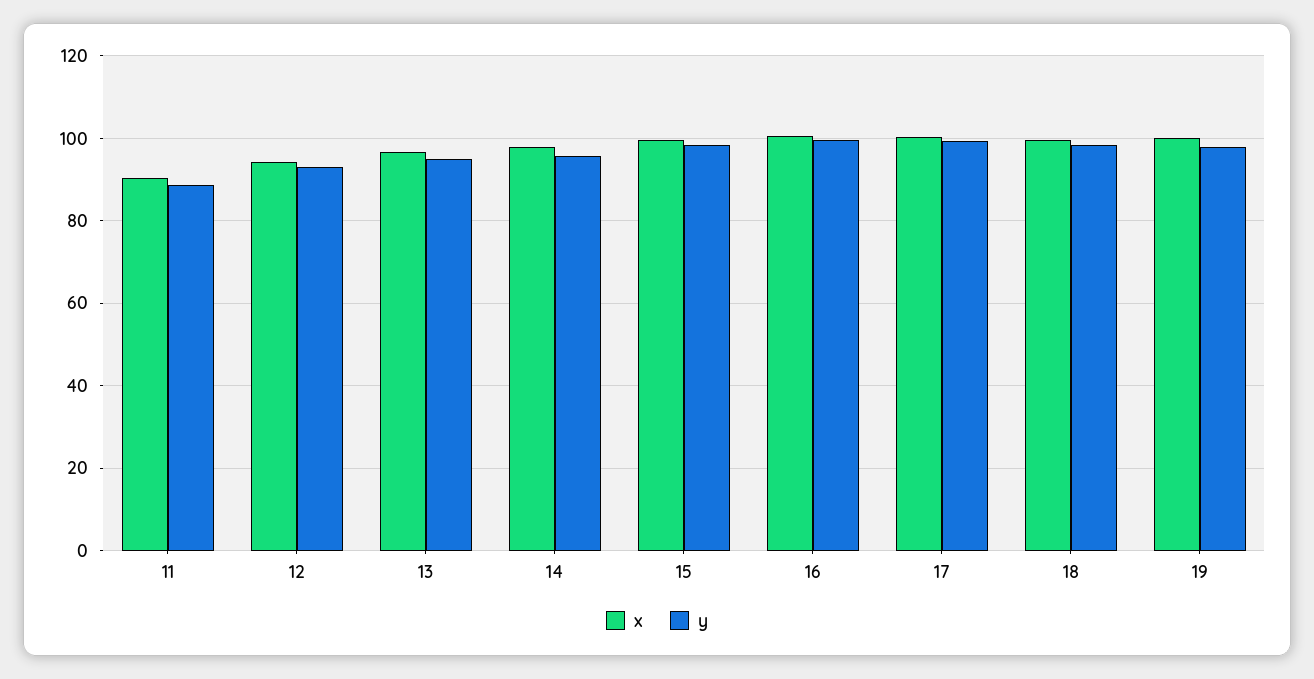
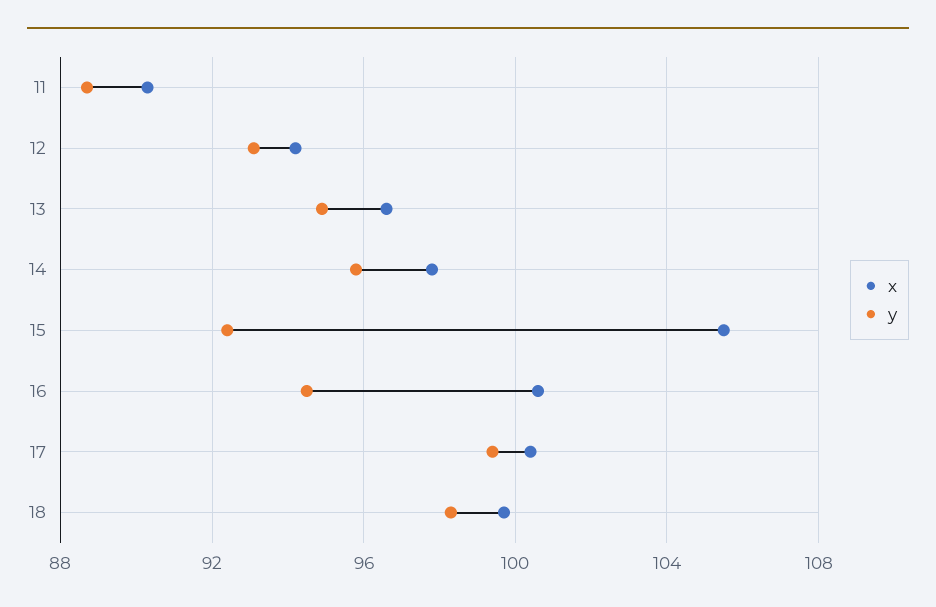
  {
    "x": {
      "11": 90.5,
      "12": 94,
      "13": 96.5,
      "14": 98,
-     "15": 100,
+     "15": 105.5,
      "16": 100.5,
      "17": 100.5,
-     "18": 99.5,
+     "18": 99.5
-     "19": 100
    },
    "y": {
      "11": 88.5,
      "12": 93,
      "13": 95,
      "14": 96,
-     "15": 98,
+     "15": 92.5,
-     "16": 100,
+     "16": 94.5,
      "17": 99.5,
-     "18": 98.5,
+     "18": 98.5
-     "19": 98
    }
  }

